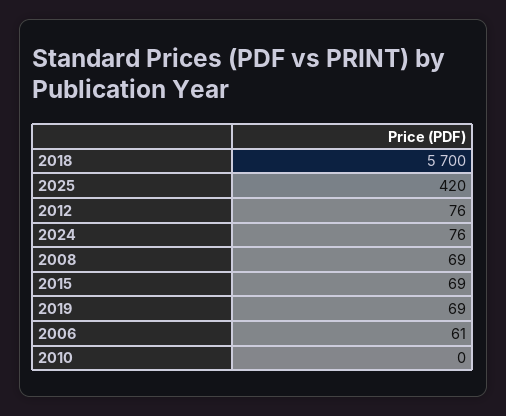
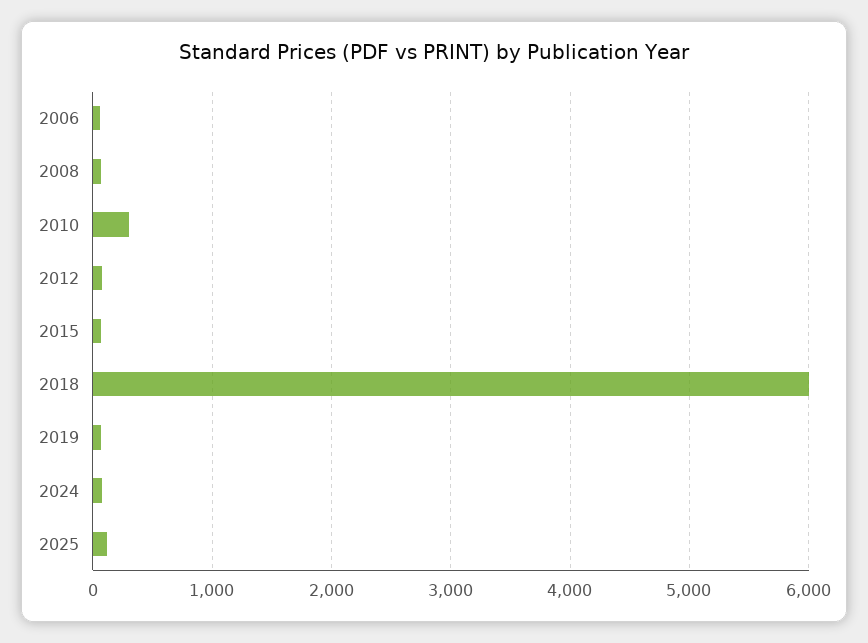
  {
-   "2018": 5700,
+   "2018": 6000,
-   "2025": 420,
+   "2025": 100,
    "2012": 76,
    "2024": 76,
    "2008": 69,
    "2015": 69,
    "2019": 69,
    "2006": 61,
-   "2010": 0
+   "2010": 300
  }

